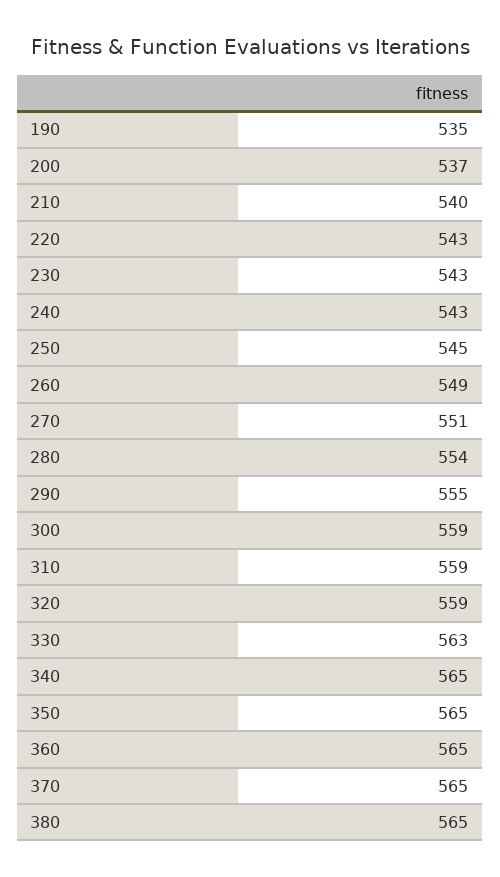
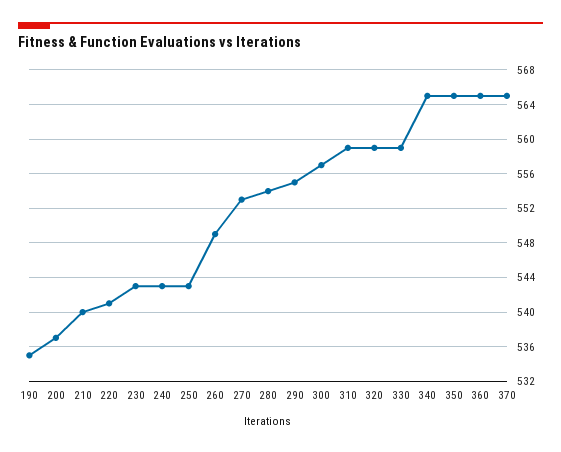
  {
    "190": 535,
    "200": 537,
    "210": 540,
-   "220": 543,
+   "220": 541,
    "230": 543,
    "240": 543,
-   "250": 545,
+   "250": 543,
    "260": 549,
-   "270": 551,
+   "270": 553,
    "280": 554,
    "290": 555,
-   "300": 559,
+   "300": 557,
    "310": 559,
    "320": 559,
-   "330": 563,
+   "330": 559,
    "340": 565,
    "350": 565,
    "360": 565,
-   "370": 565,
+   "370": 565
-   "380": 565
  }

